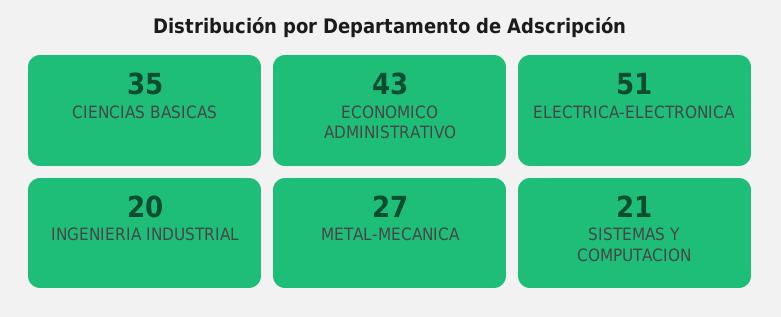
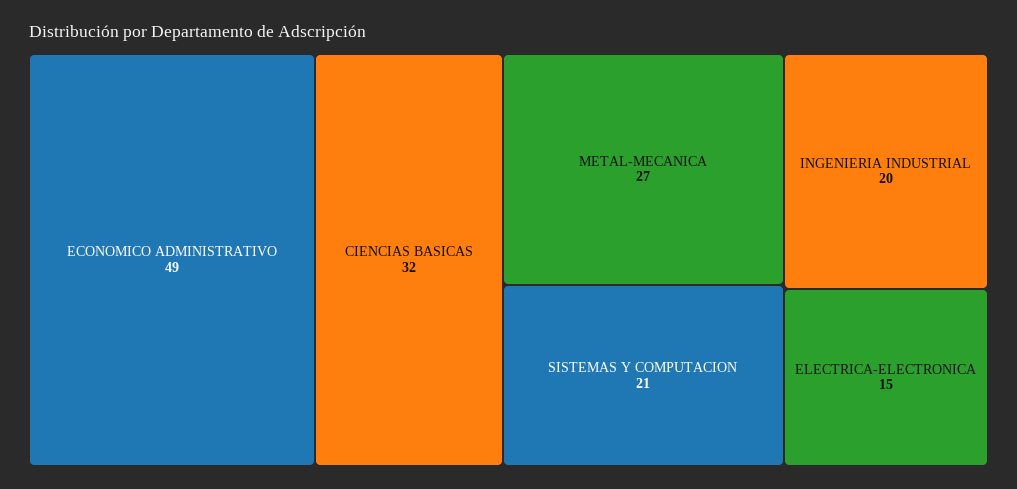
  {
-   "CIENCIAS BASICAS": 35,
+   "CIENCIAS BASICAS": 32,
-   "ECONOMICO ADMINISTRATIVO": 43,
+   "ECONOMICO ADMINISTRATIVO": 49,
-   "ELECTRICA-ELECTRONICA": 51,
+   "ELECTRICA-ELECTRONICA": 15,
    "INGENIERIA INDUSTRIAL": 20,
    "METAL-MECANICA": 27,
    "SISTEMAS Y COMPUTACION": 21
  }

